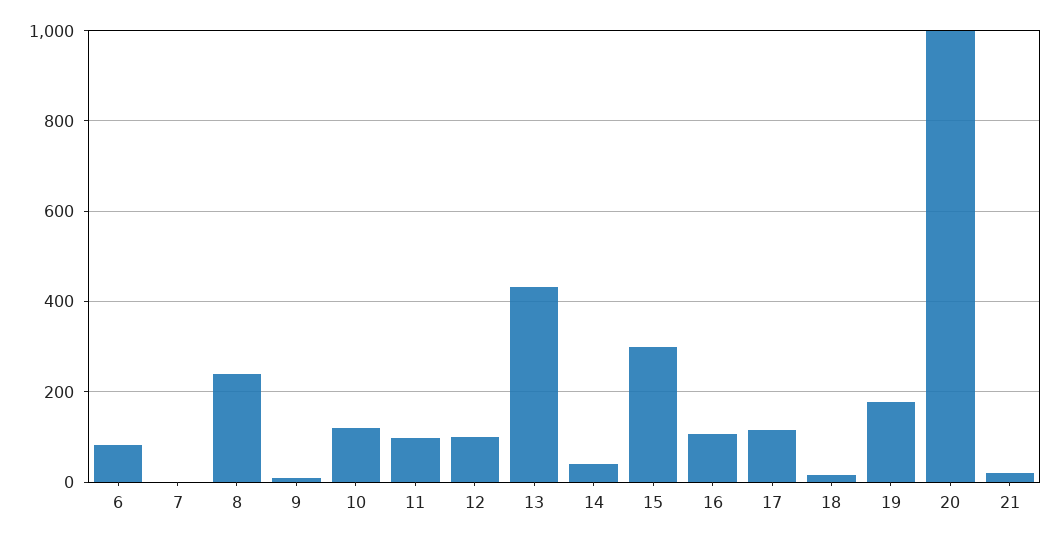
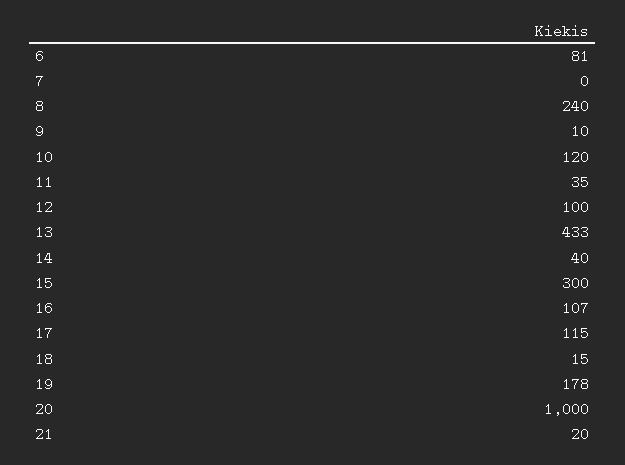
  {
    "6": 81,
    "7": 0,
    "8": 240,
    "9": 10,
    "10": 120,
-   "11": 100,
+   "11": 35,
    "12": 100,
    "13": 433,
    "14": 40,
    "15": 300,
    "16": 107,
    "17": 115,
    "18": 15,
    "19": 178,
    "20": 1000,
    "21": 20
  }

